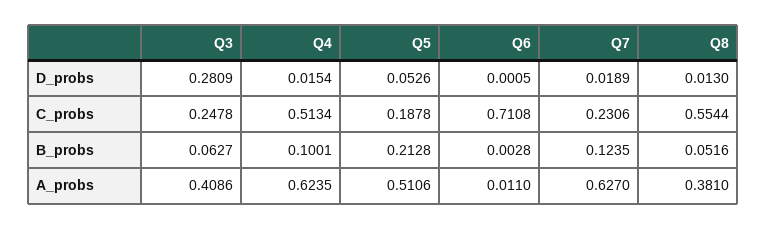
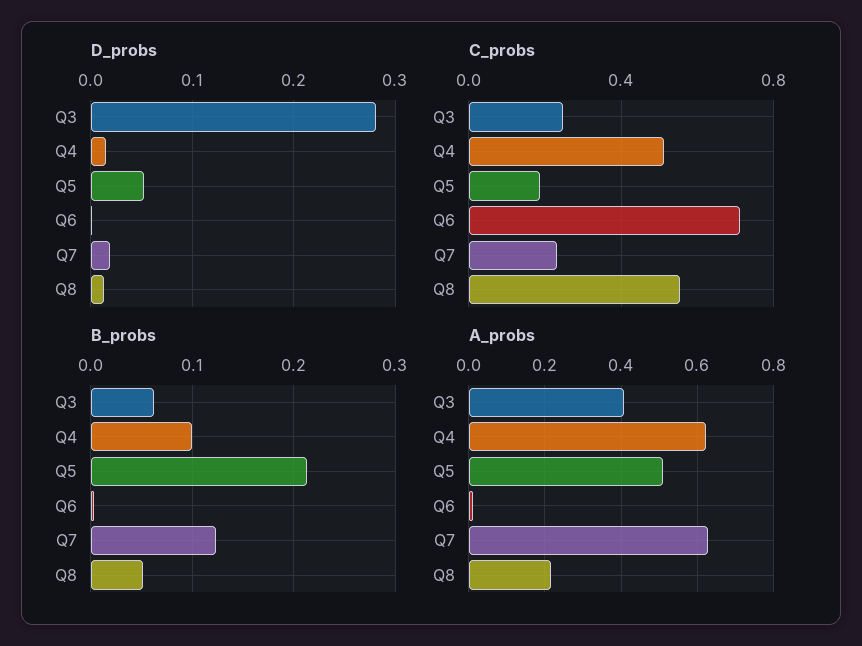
  {
    "D_probs": {
      "Q3": 0.2809,
      "Q4": 0.0154,
      "Q5": 0.0526,
      "Q6": 0.0005,
      "Q7": 0.0189,
      "Q8": 0.013
    },
    "C_probs": {
      "Q3": 0.2478,
      "Q4": 0.5134,
      "Q5": 0.1878,
      "Q6": 0.7108,
      "Q7": 0.2306,
      "Q8": 0.5544
    },
    "B_probs": {
      "Q3": 0.0627,
      "Q4": 0.1001,
      "Q5": 0.2128,
      "Q6": 0.0028,
      "Q7": 0.1235,
      "Q8": 0.0516
    },
    "A_probs": {
      "Q3": 0.4086,
      "Q4": 0.6235,
      "Q5": 0.5106,
      "Q6": 0.011,
      "Q7": 0.627,
-     "Q8": 0.381
+     "Q8": 0.22
    }
  }

